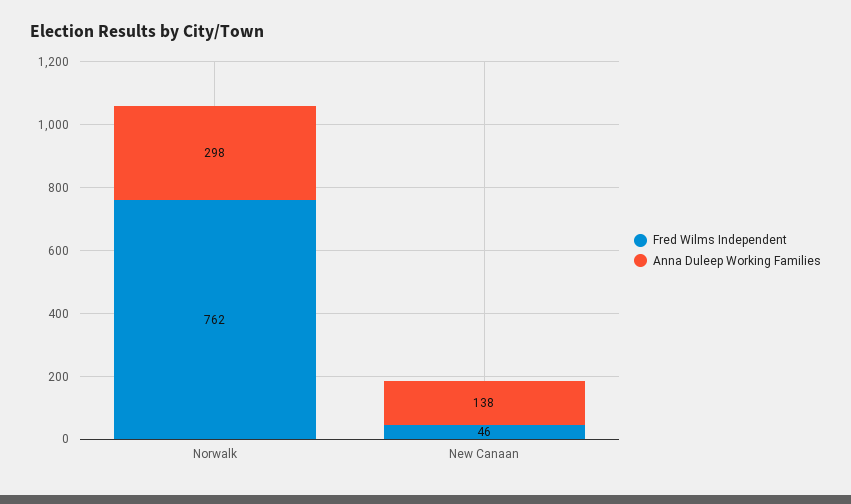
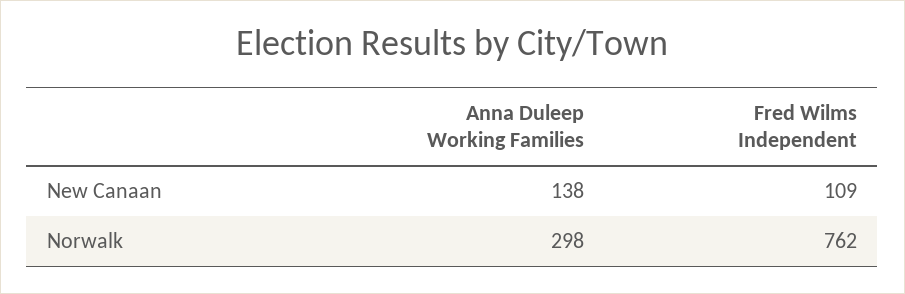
  {
    "Fred Wilms Independent": {
      "Norwalk": 762,
-     "New Canaan": 46
+     "New Canaan": 109
    },
    "Anna Duleep Working Families": {
      "Norwalk": 298,
      "New Canaan": 138
    }
  }

